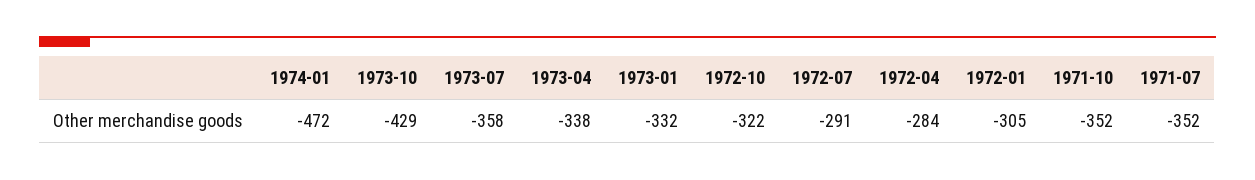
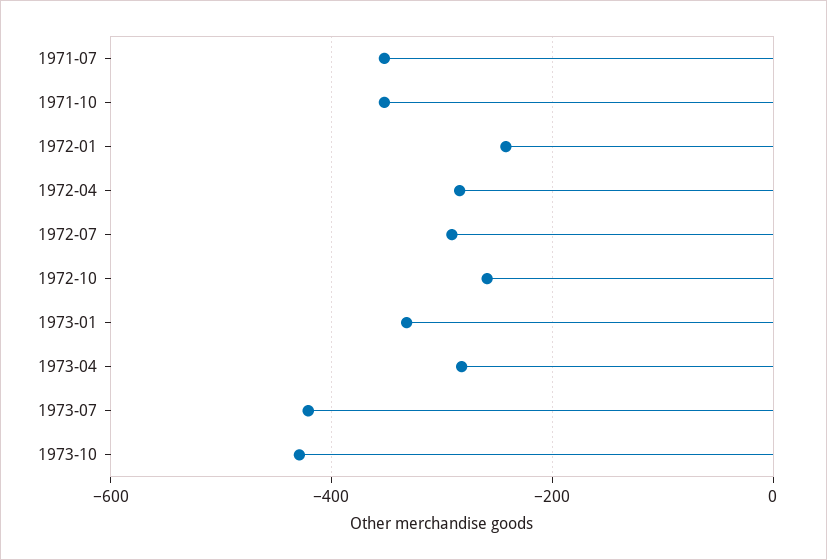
  {
-   "1974-01": -472,
    "1973-10": -429,
-   "1973-07": -358,
+   "1973-07": -420,
-   "1973-04": -338,
+   "1973-04": -280,
    "1973-01": -332,
-   "1972-10": -322,
+   "1972-10": -260,
    "1972-07": -291,
    "1972-04": -284,
-   "1972-01": -305,
+   "1972-01": -240,
    "1971-10": -352,
    "1971-07": -352
  }

